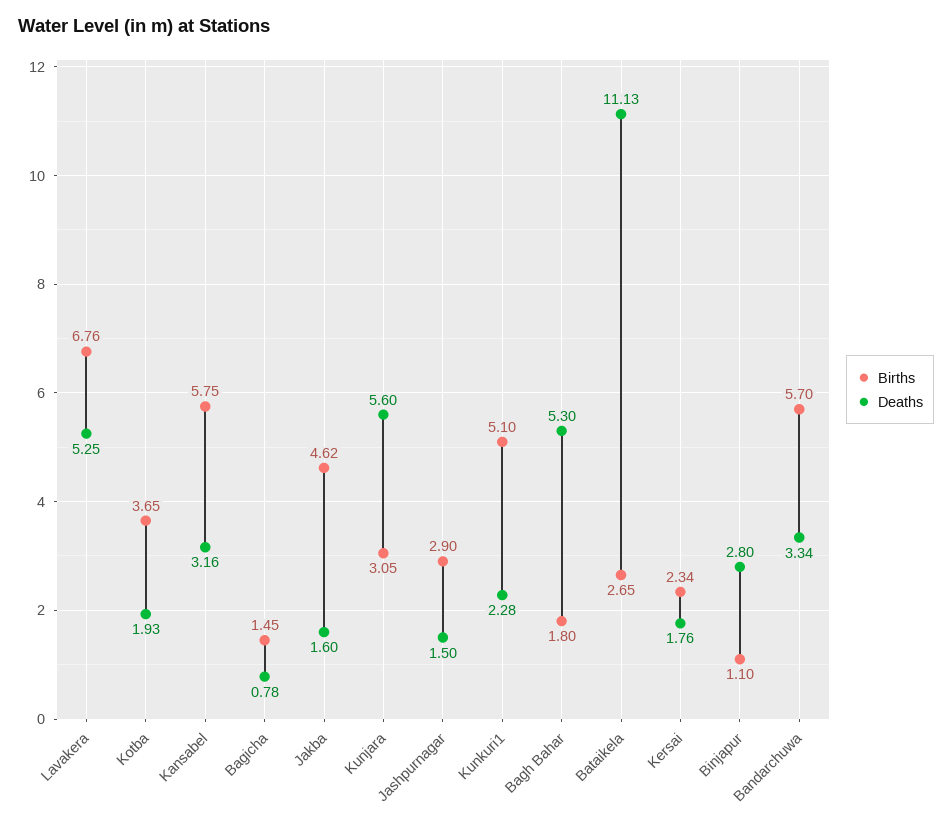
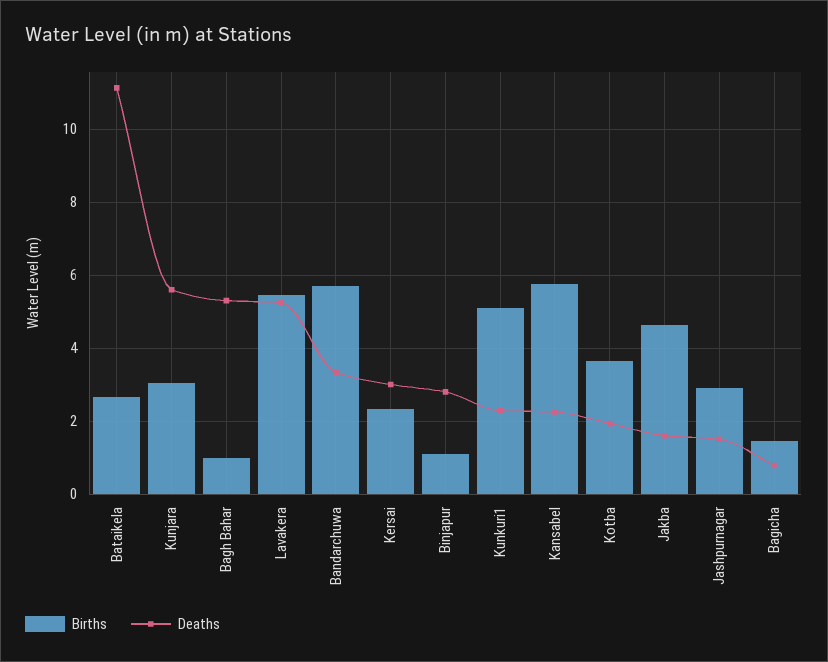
  {
    "Births": {
-     "Lavakera": 6.76,
+     "Lavakera": 5.4,
      "Kotba": 3.65,
      "Kansabel": 5.75,
      "Bagicha": 1.45,
      "Jakba": 4.62,
      "Kunjara": 3.05,
      "Jashpurnagar": 2.9,
      "Kunkuri1": 5.1,
-     "Bagh Bahar": 1.8,
+     "Bagh Bahar": 1,
      "Bataikela": 2.65,
      "Kersai": 2.34,
      "Binjapur": 1.1,
      "Bandarchuwa": 5.7
    },
    "Deaths": {
      "Lavakera": 5.25,
      "Kotba": 1.93,
-     "Kansabel": 3.16,
+     "Kansabel": 2.2,
      "Bagicha": 0.78,
      "Jakba": 1.6,
      "Kunjara": 5.6,
      "Jashpurnagar": 1.5,
      "Kunkuri1": 2.28,
      "Bagh Bahar": 5.3,
      "Bataikela": 11.13,
-     "Kersai": 1.76,
+     "Kersai": 3,
      "Binjapur": 2.8,
      "Bandarchuwa": 3.34
    }
  }

